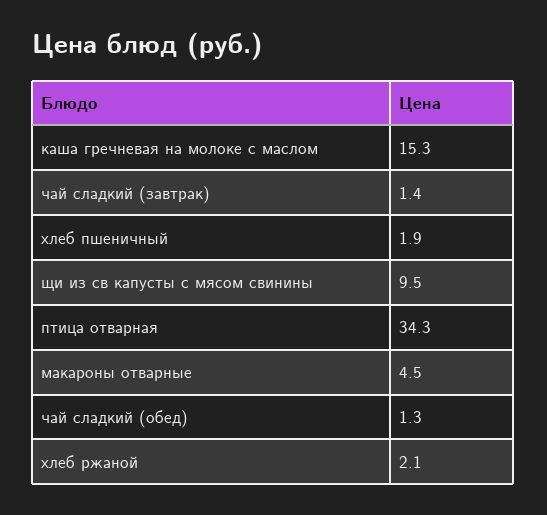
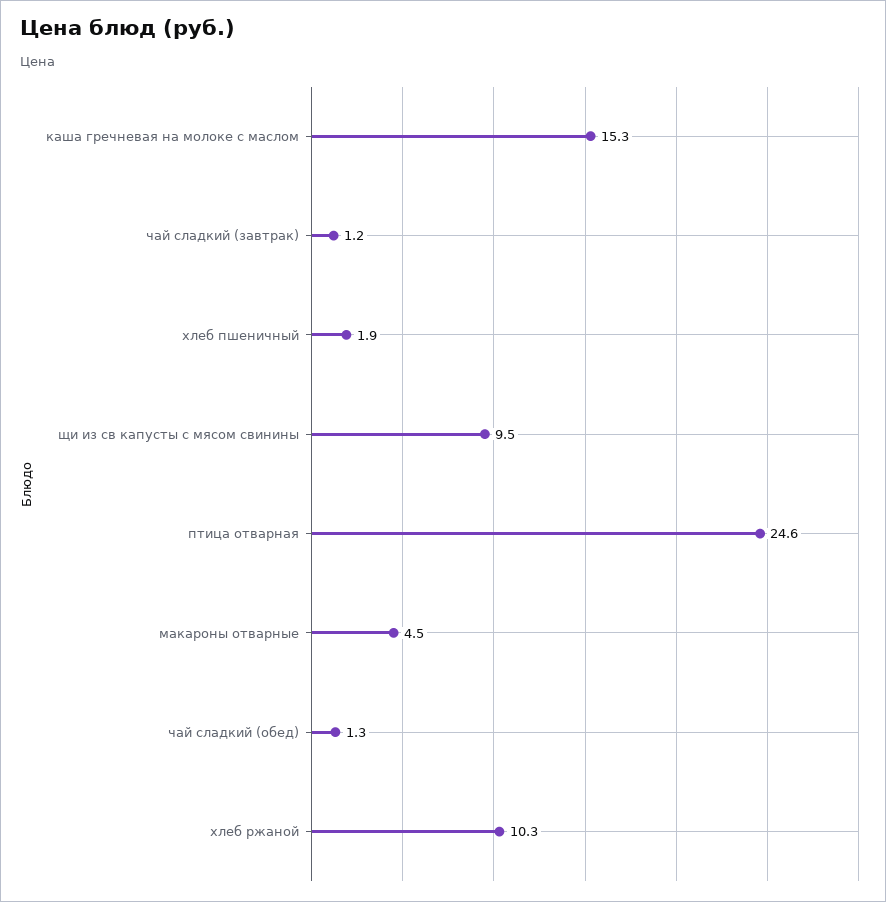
  {
    "каша гречневая на молоке с маслом": 15.3,
-   "чай сладкий (завтрак)": 1.4,
+   "чай сладкий (завтрак)": 1.2,
    "хлеб пшеничный": 1.9,
    "щи из св капусты с мясом свинины": 9.5,
-   "птица отварная": 34.3,
+   "птица отварная": 24.6,
    "макароны отварные": 4.5,
    "чай сладкий (обед)": 1.3,
-   "хлеб ржаной": 2.1
+   "хлеб ржаной": 10.3
  }

